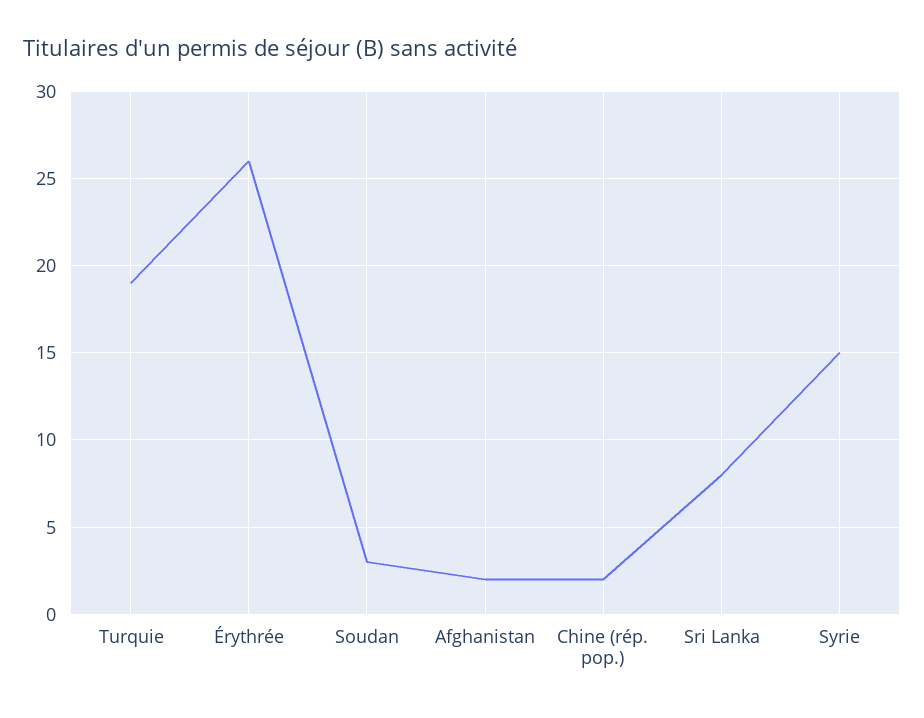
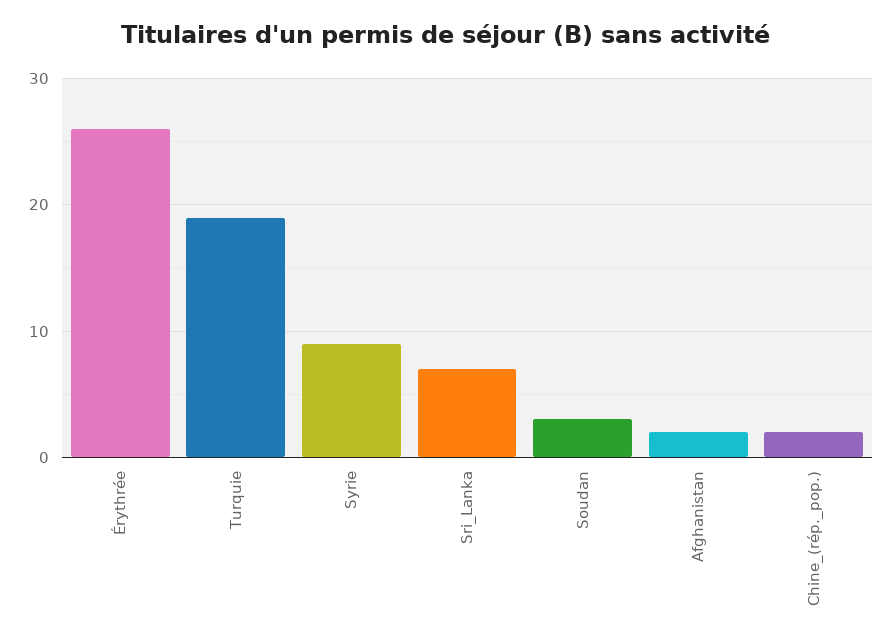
  {
    "Turquie": 19,
    "Érythrée": 26,
    "Soudan": 3,
    "Afghanistan": 2,
    "Chine (rép. pop.)": 2,
-   "Sri Lanka": 8,
+   "Sri Lanka": 7,
-   "Syrie": 15
+   "Syrie": 9
  }

